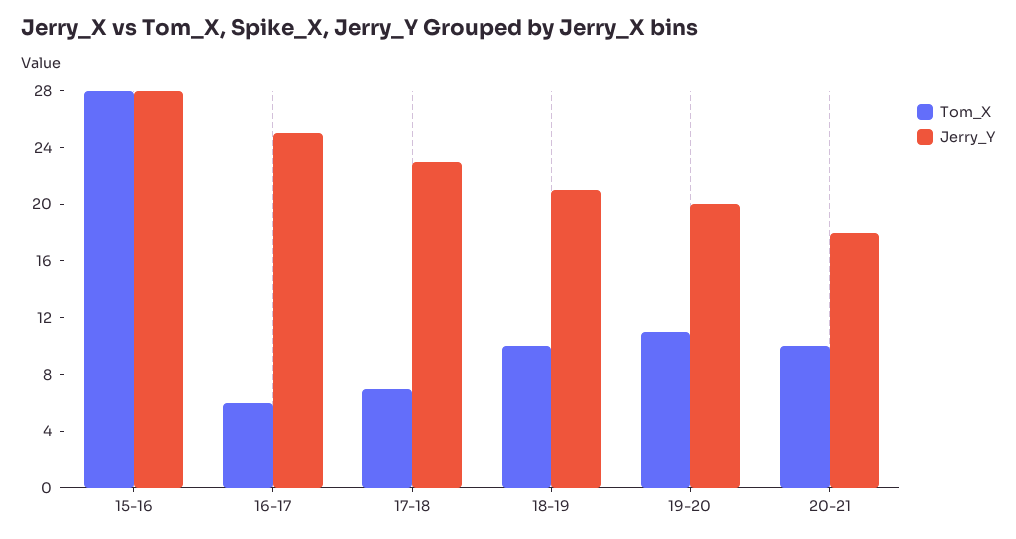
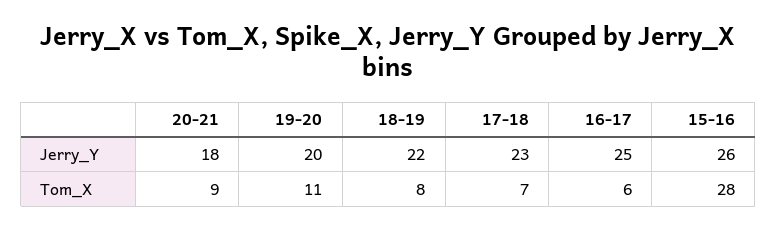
  {
    "Tom_X": {
      "15-16": 28,
      "16-17": 6,
      "17-18": 7,
-     "18-19": 10,
+     "18-19": 8,
      "19-20": 11,
-     "20-21": 10
+     "20-21": 9
    },
    "Jerry_Y": {
-     "15-16": 28,
+     "15-16": 26,
      "16-17": 25,
      "17-18": 23,
-     "18-19": 21,
+     "18-19": 22,
      "19-20": 20,
      "20-21": 18
    }
  }

